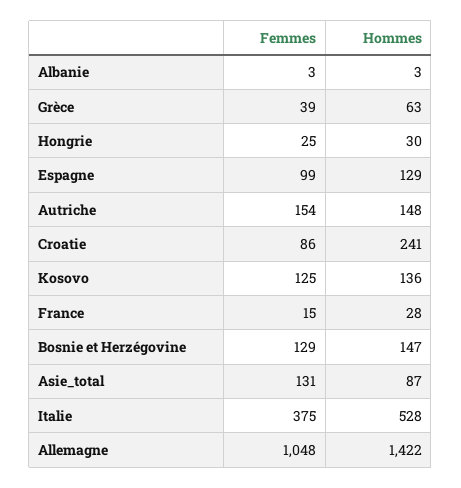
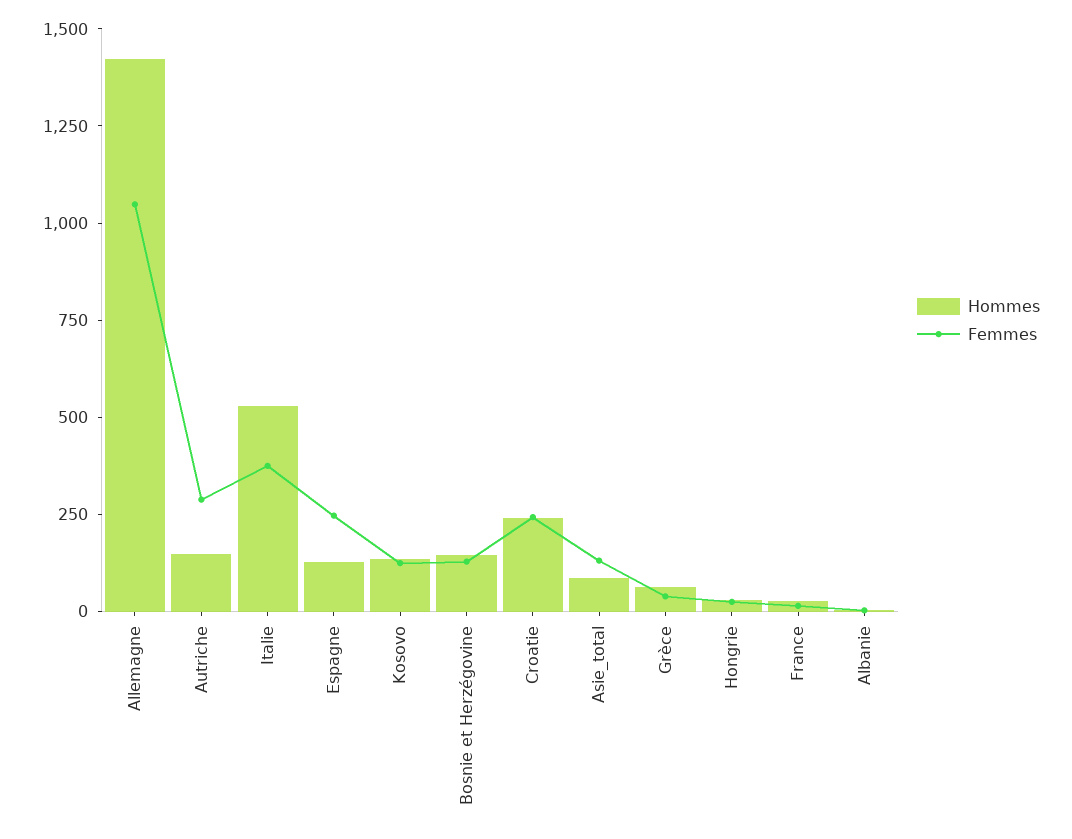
  {
    "Femmes": {
      "Albanie": 3,
      "Grèce": 39,
      "Hongrie": 25,
-     "Espagne": 99,
+     "Espagne": 250,
-     "Autriche": 154,
+     "Autriche": 300,
-     "Croatie": 86,
+     "Croatie": 250,
      "Kosovo": 125,
      "France": 15,
      "Bosnie et Herzégovine": 129,
      "Asie_total": 131,
      "Italie": 375,
      "Allemagne": 1048
    },
    "Hommes": {
      "Albanie": 3,
      "Grèce": 63,
      "Hongrie": 30,
      "Espagne": 129,
      "Autriche": 148,
      "Croatie": 241,
      "Kosovo": 136,
      "France": 28,
      "Bosnie et Herzégovine": 147,
      "Asie_total": 87,
      "Italie": 528,
      "Allemagne": 1422
    }
  }

